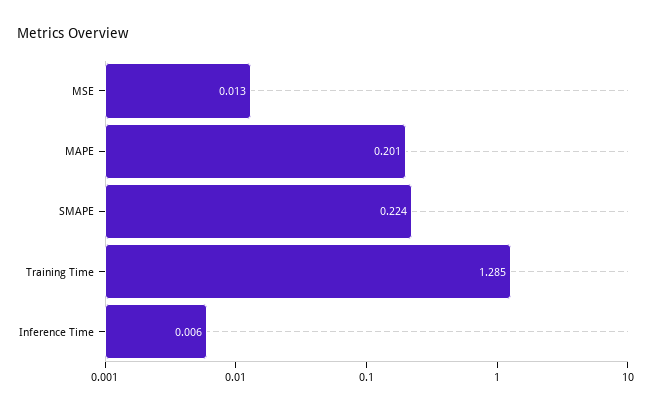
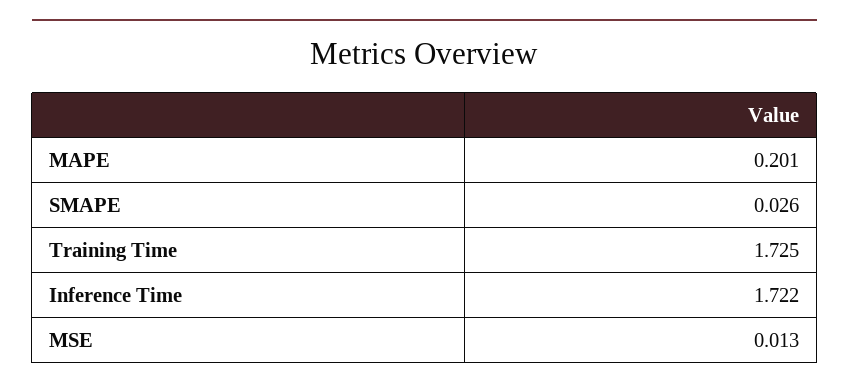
  {
    "MSE": 0.013,
    "MAPE": 0.201,
-   "SMAPE": 0.224,
+   "SMAPE": 0.026,
-   "Training Time": 1.285,
+   "Training Time": 1.725,
-   "Inference Time": 0.006
+   "Inference Time": 1.722
  }

